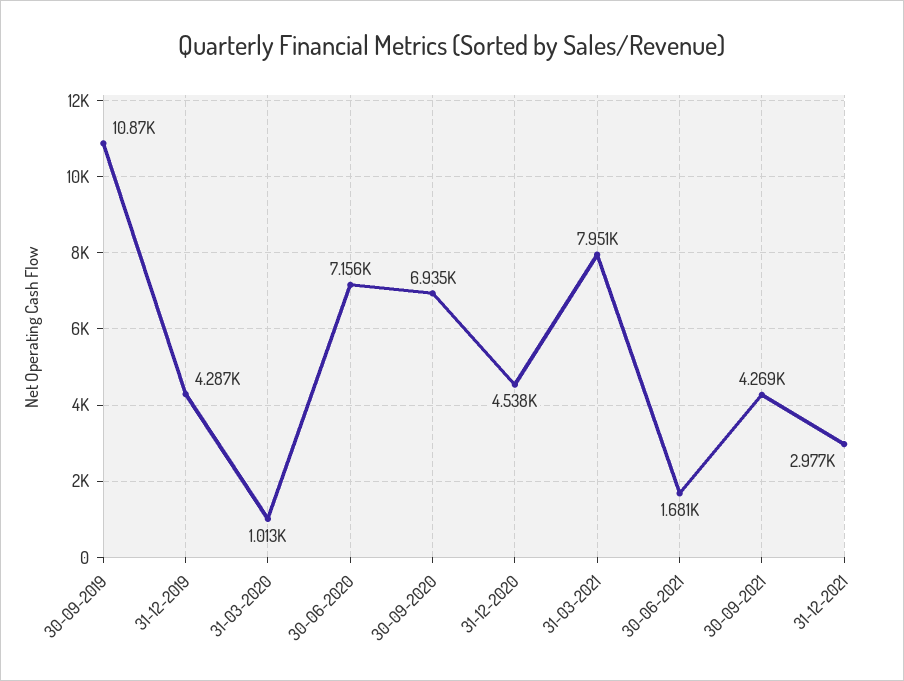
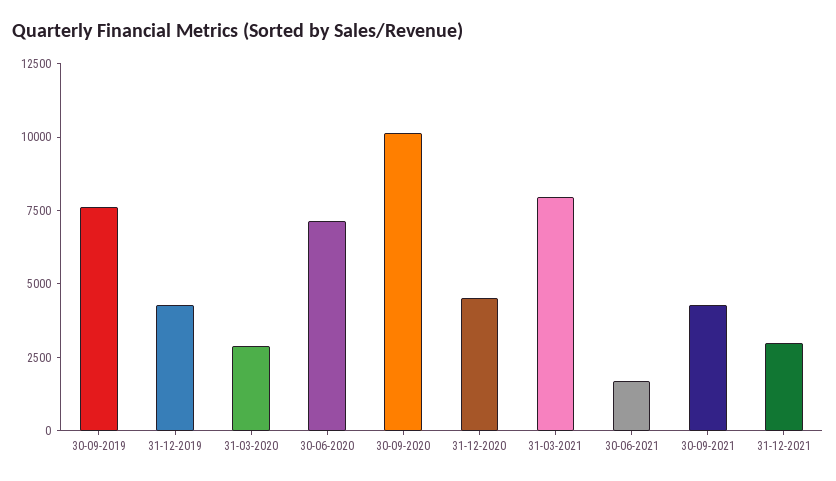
  {
-   "30-09-2019": 10870,
+   "30-09-2019": 7500,
    "31-12-2019": 4287,
-   "31-03-2020": 1013,
+   "31-03-2020": 3000,
    "30-06-2020": 7156,
-   "30-09-2020": 6935,
+   "30-09-2020": 10000,
    "31-12-2020": 4538,
    "31-03-2021": 7951,
    "30-06-2021": 1681,
    "30-09-2021": 4269,
    "31-12-2021": 2977
  }

